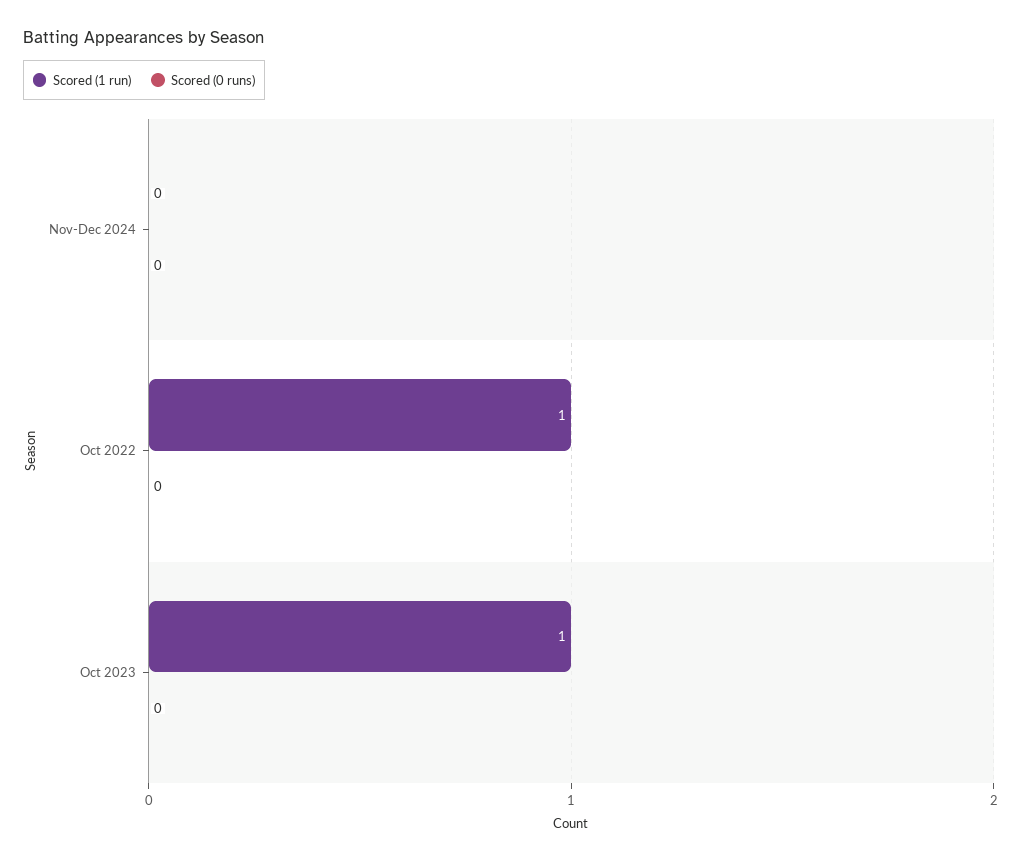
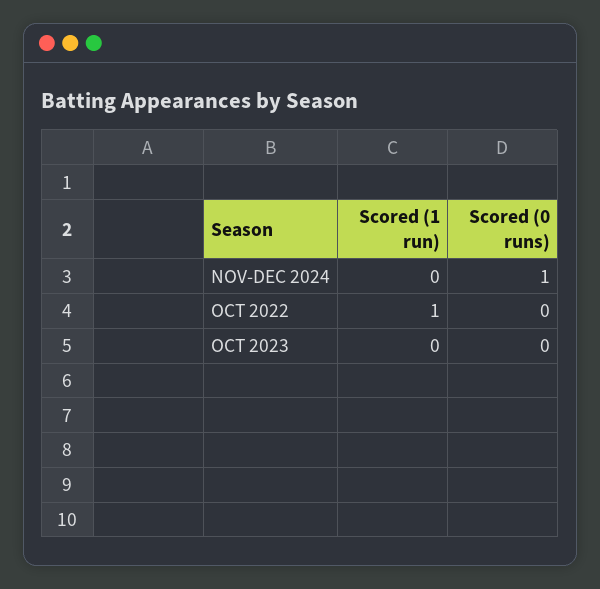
  {
    "Scored (1 run)": {
      "Nov-Dec 2024": 0,
      "Oct 2022": 1,
-     "Oct 2023": 1
+     "Oct 2023": 0
    },
    "Scored (0 runs)": {
-     "Nov-Dec 2024": 0,
+     "Nov-Dec 2024": 1,
      "Oct 2022": 0,
      "Oct 2023": 0
    }
  }

